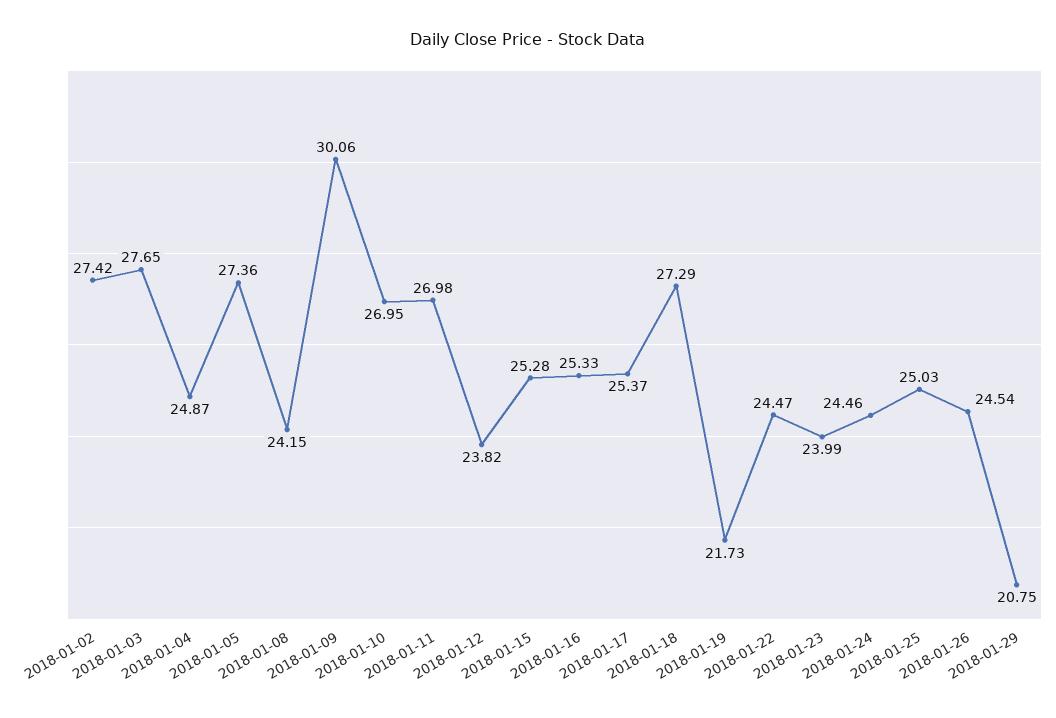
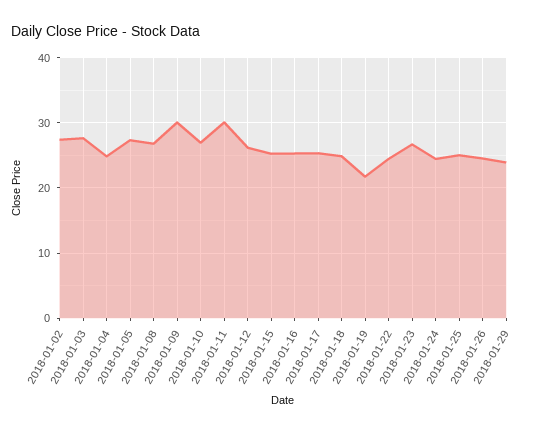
  {
    "2018-01-02": 27.42,
    "2018-01-03": 27.65,
    "2018-01-04": 24.87,
    "2018-01-05": 27.36,
-   "2018-01-08": 24.15,
+   "2018-01-08": 27,
    "2018-01-09": 30.06,
    "2018-01-10": 26.95,
-   "2018-01-11": 26.98,
+   "2018-01-11": 30,
-   "2018-01-12": 23.82,
+   "2018-01-12": 26,
    "2018-01-15": 25.28,
    "2018-01-16": 25.33,
    "2018-01-17": 25.37,
-   "2018-01-18": 27.29,
+   "2018-01-18": 25,
    "2018-01-19": 21.73,
    "2018-01-22": 24.47,
-   "2018-01-23": 23.99,
+   "2018-01-23": 27,
    "2018-01-24": 24.46,
    "2018-01-25": 25.03,
    "2018-01-26": 24.54,
-   "2018-01-29": 20.75
+   "2018-01-29": 24
  }

